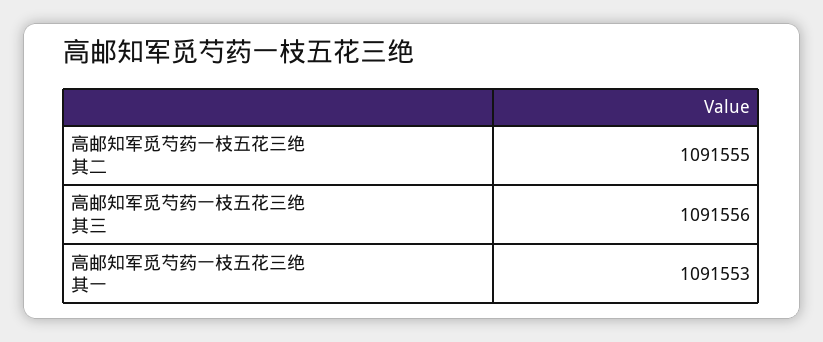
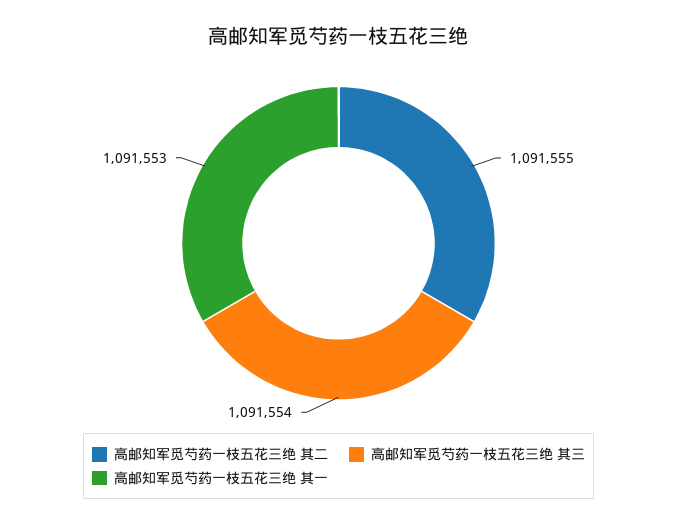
  {
    "高邮知军觅芍药一枝五花三绝 其二": 1091555,
-   "高邮知军觅芍药一枝五花三绝 其三": 1091556,
+   "高邮知军觅芍药一枝五花三绝 其三": 1091554,
    "高邮知军觅芍药一枝五花三绝 其一": 1091553
  }

